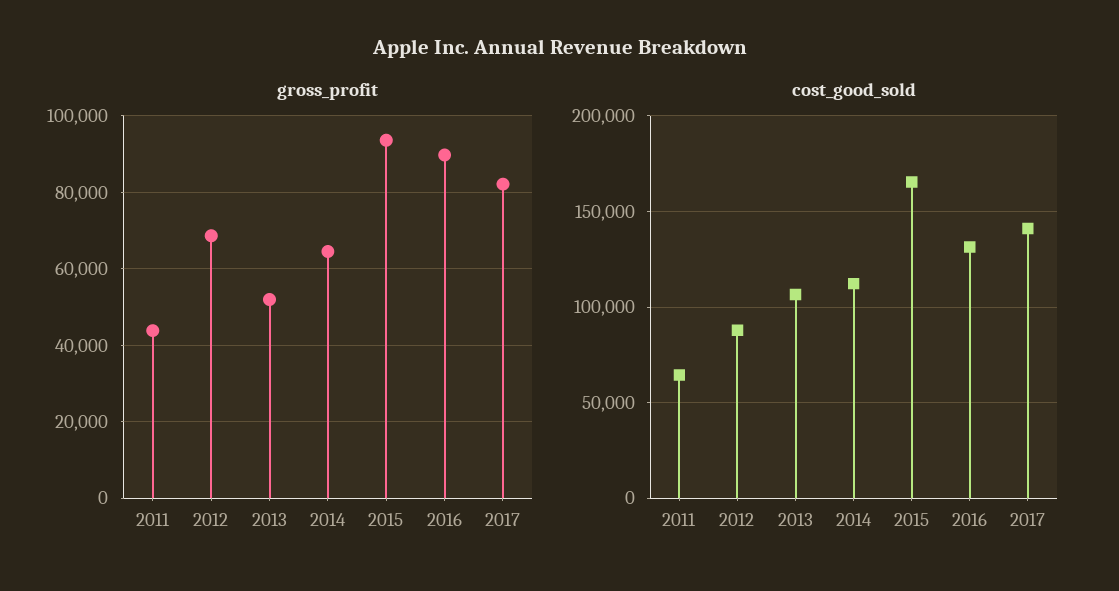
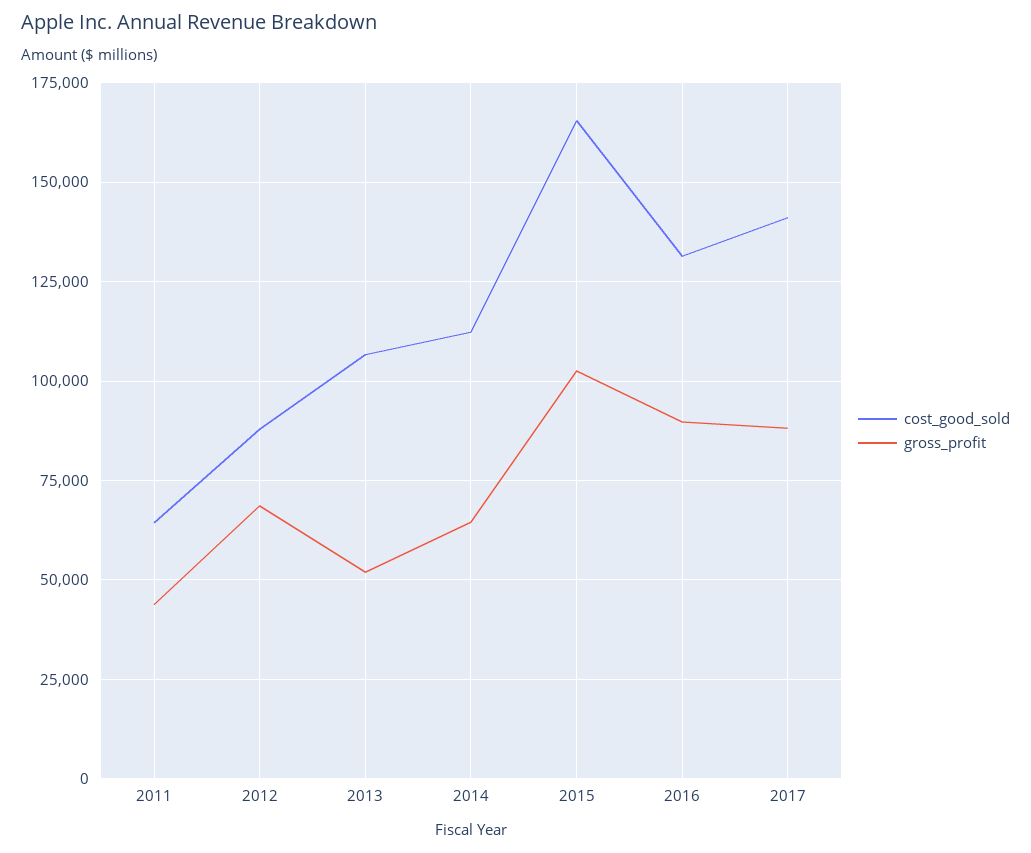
  {
    "gross_profit": {
      "2011": 44000,
      "2012": 68000,
      "2013": 52000,
      "2014": 64000,
-     "2015": 94000,
+     "2015": 102500,
      "2016": 90000,
-     "2017": 82000
+     "2017": 87500
    },
    "cost_good_sold": {
      "2011": 65000,
      "2012": 87500,
      "2013": 107500,
      "2014": 112500,
      "2015": 165000,
      "2016": 132500,
      "2017": 140000
    }
  }

